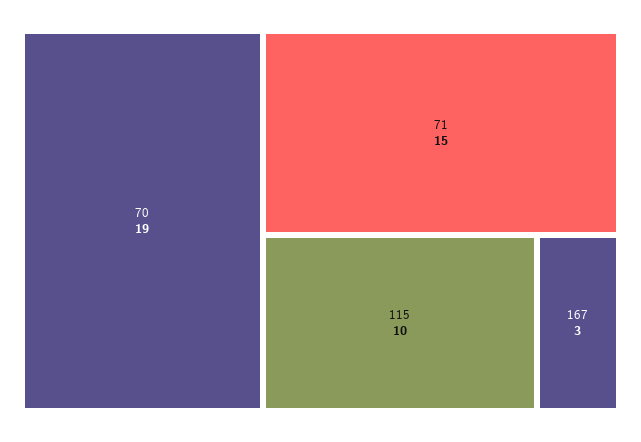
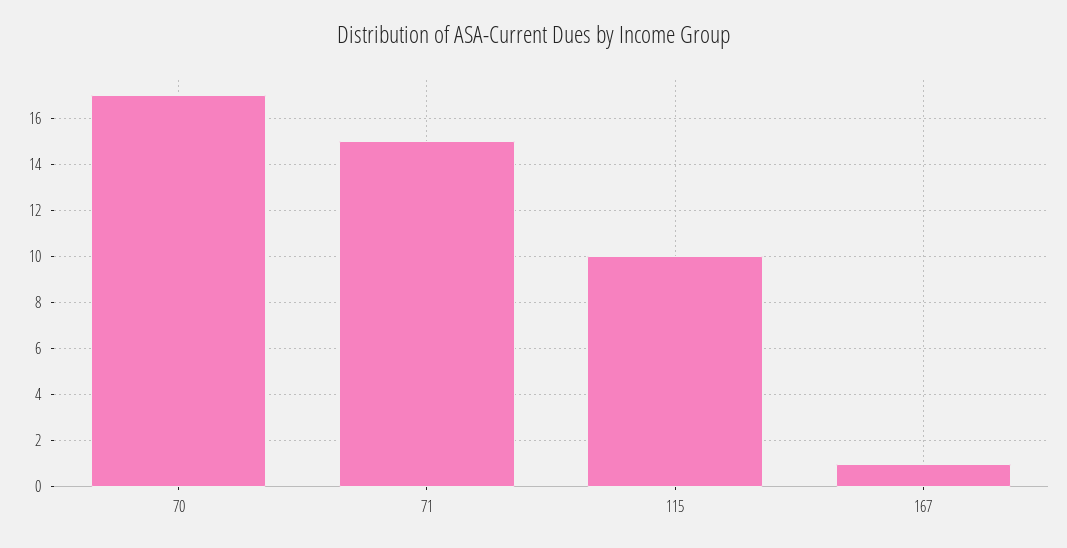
  {
-   "70": 19,
+   "70": 17,
    "71": 15,
    "115": 10,
-   "167": 3
+   "167": 1
  }

